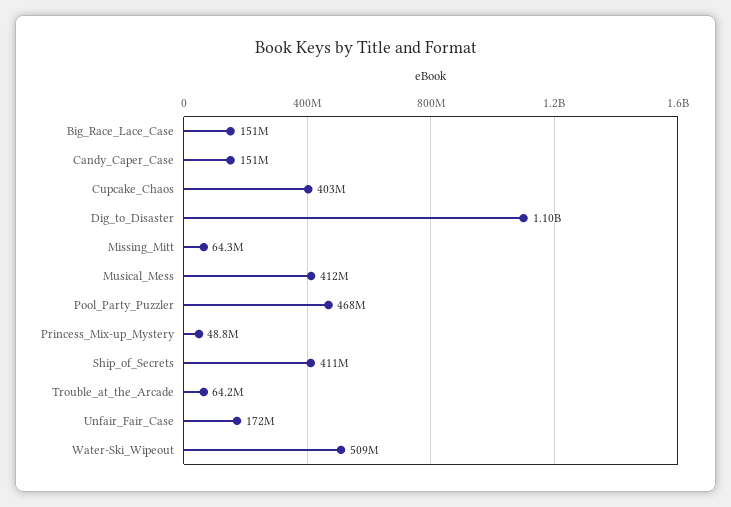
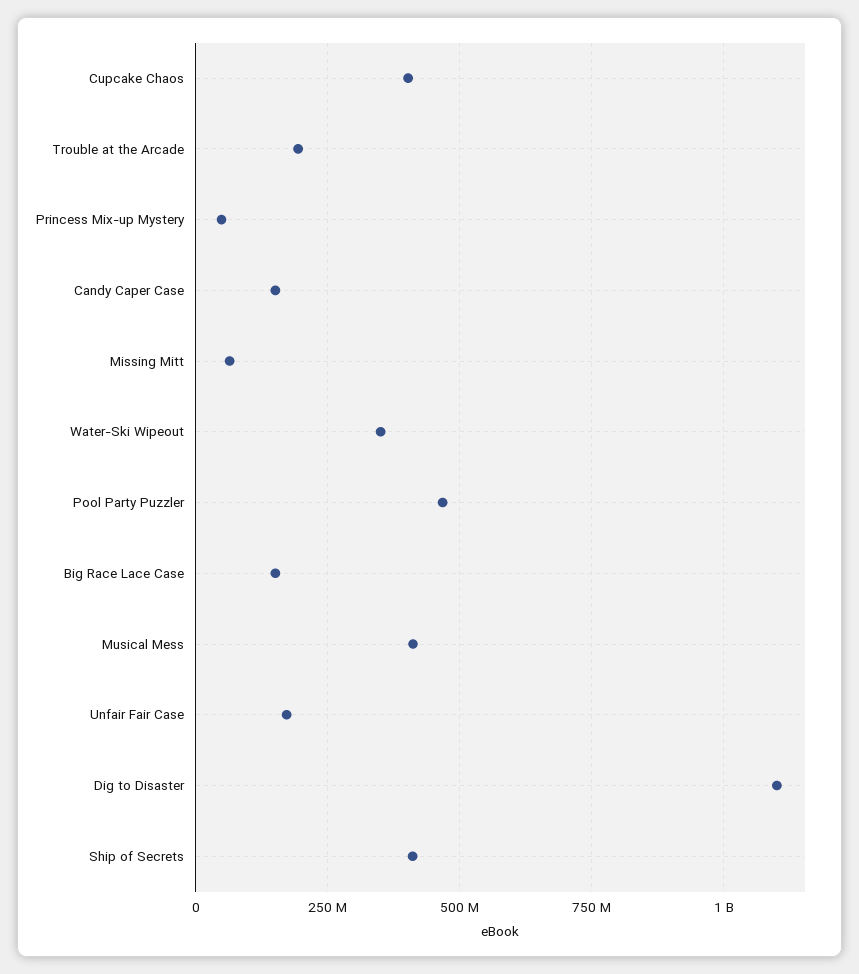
  {
    "Big_Race_Lace_Case": 151000000,
    "Candy_Caper_Case": 151000000,
    "Cupcake_Chaos": 403000000,
    "Dig_to_Disaster": 1100000000,
    "Missing_Mitt": 64300000,
    "Musical_Mess": 412000000,
    "Pool_Party_Puzzler": 468000000,
    "Princess_Mix-up_Mystery": 48800000,
    "Ship_of_Secrets": 411000000,
-   "Trouble_at_the_Arcade": 64200000,
+   "Trouble_at_the_Arcade": 200000000,
    "Unfair_Fair_Case": 172000000,
-   "Water-Ski_Wipeout": 509000000
+   "Water-Ski_Wipeout": 350000000
  }

